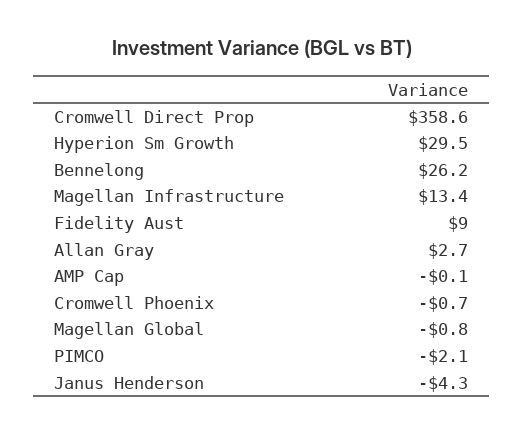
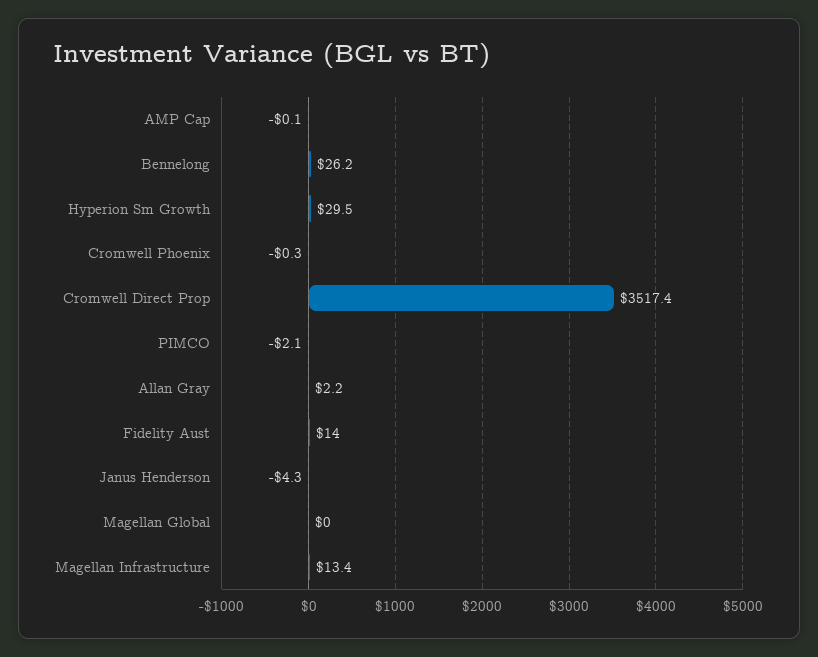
  {
-   "Cromwell Direct Prop": 358.6,
+   "Cromwell Direct Prop": 3517.4,
    "Hyperion Sm Growth": 29.5,
    "Bennelong": 26.2,
    "Magellan Infrastructure": 13.4,
-   "Fidelity Aust": 9,
+   "Fidelity Aust": 14,
-   "Allan Gray": 2.7,
+   "Allan Gray": 2.2,
    "AMP Cap": -0.1,
-   "Cromwell Phoenix": -0.7,
+   "Cromwell Phoenix": -0.3,
-   "Magellan Global": -0.8,
+   "Magellan Global": 0,
    "PIMCO": -2.1,
    "Janus Henderson": -4.3
  }

